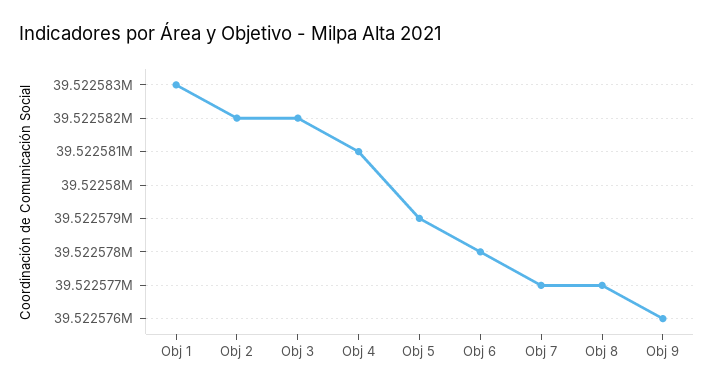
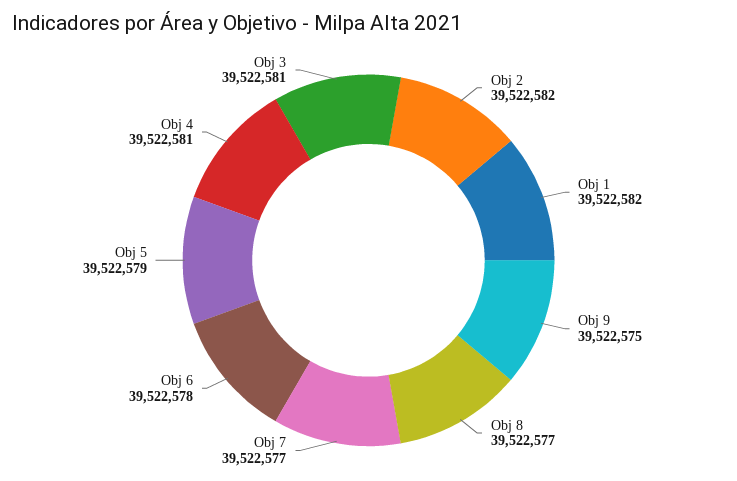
  {
-   "Obj 1": 39522583,
+   "Obj 1": 39522582,
    "Obj 2": 39522582,
-   "Obj 3": 39522582,
+   "Obj 3": 39522581,
    "Obj 4": 39522581,
    "Obj 5": 39522579,
    "Obj 6": 39522578,
    "Obj 7": 39522577,
    "Obj 8": 39522577,
-   "Obj 9": 39522576
+   "Obj 9": 39522575
  }

